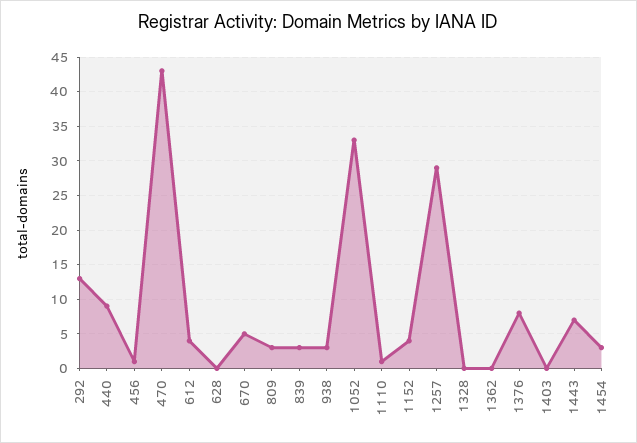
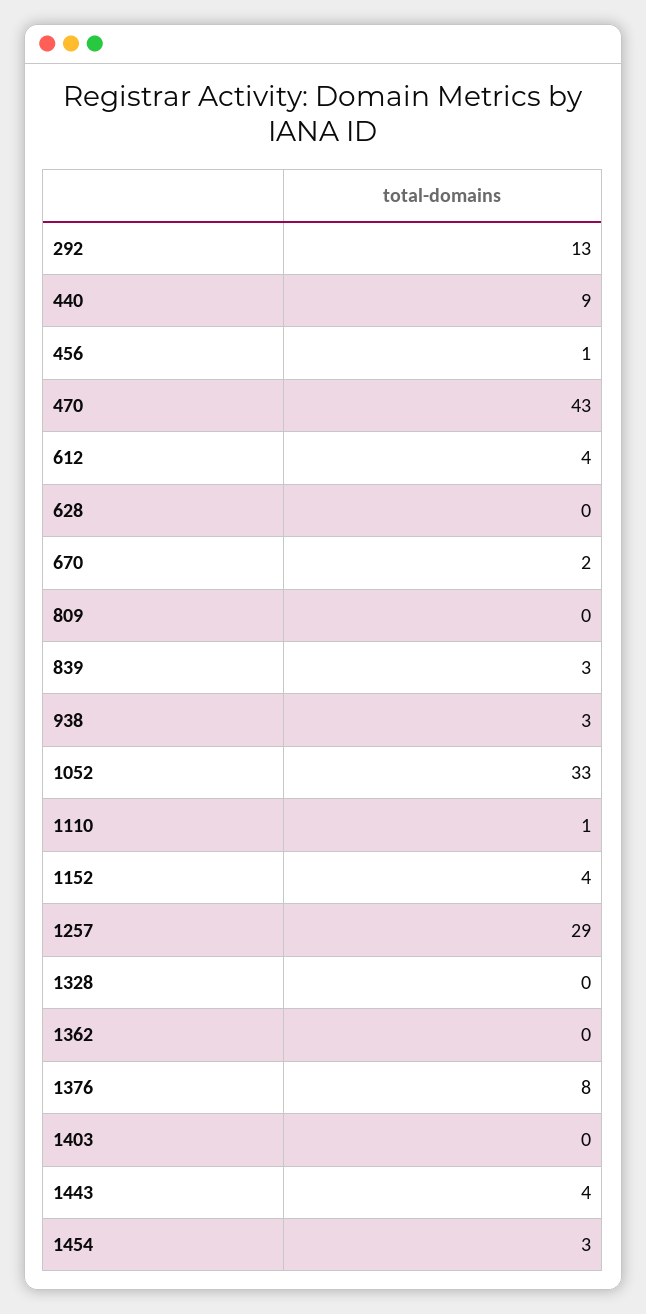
  {
    "292": 13,
    "440": 9,
    "456": 1,
    "470": 43,
    "612": 4,
    "628": 0,
-   "670": 5,
+   "670": 2,
-   "809": 3,
+   "809": 0,
    "839": 3,
    "938": 3,
    "1052": 33,
    "1110": 1,
    "1152": 4,
    "1257": 29,
    "1328": 0,
    "1362": 0,
    "1376": 8,
    "1403": 0,
-   "1443": 7,
+   "1443": 4,
    "1454": 3
  }

